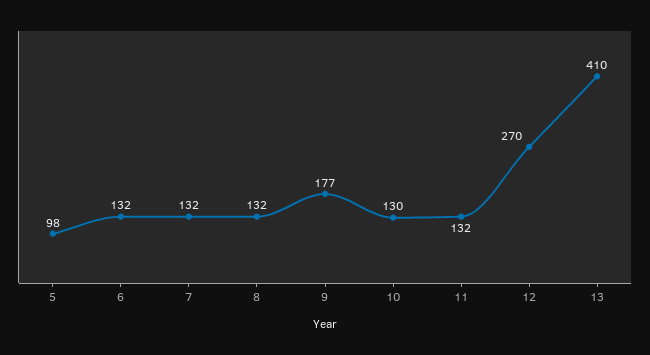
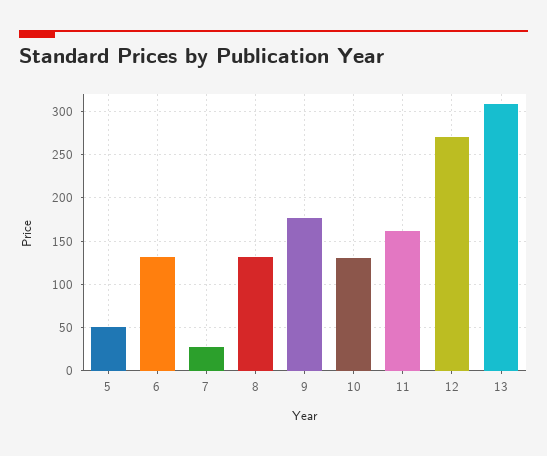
  {
-   "5": 98,
+   "5": 50,
    "6": 132,
-   "7": 132,
+   "7": 30,
    "8": 132,
    "9": 177,
    "10": 130,
-   "11": 132,
+   "11": 160,
    "12": 270,
-   "13": 410
+   "13": 310
  }

